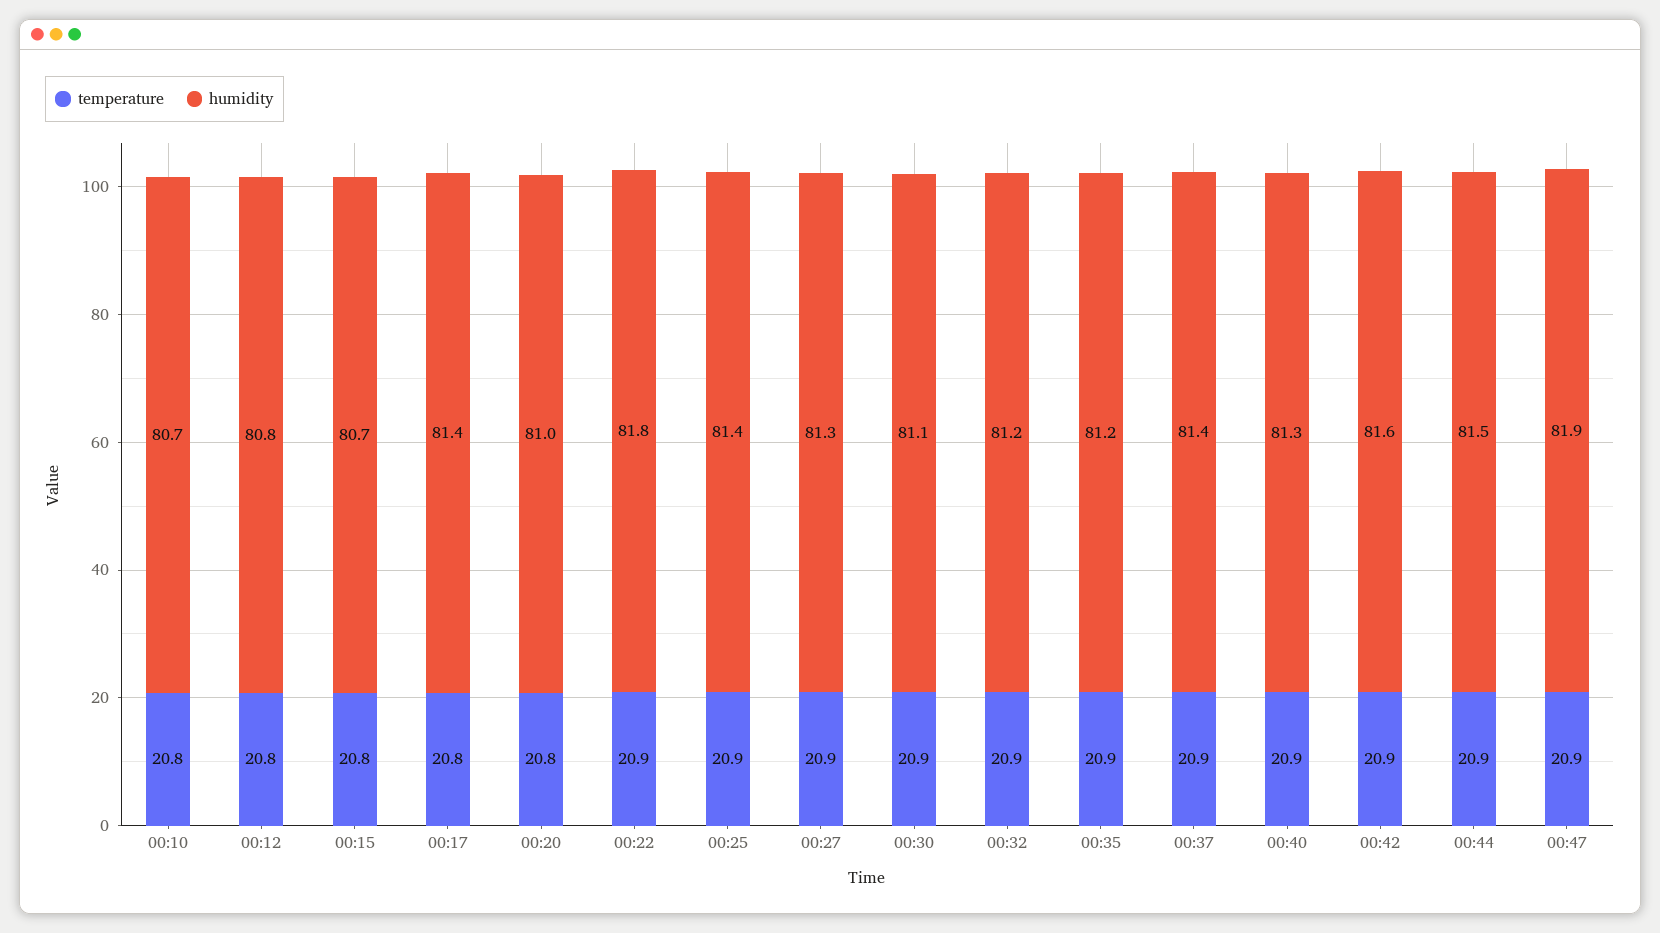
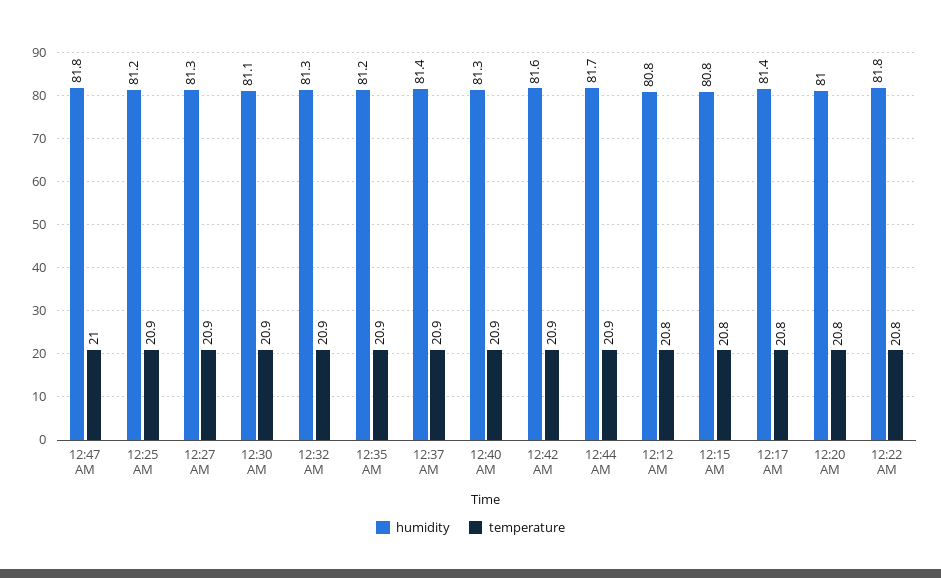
  {
    "temperature": {
-     "00:10": 20.8,
      "00:12": 20.8,
      "00:15": 20.8,
      "00:17": 20.8,
      "00:20": 20.8,
-     "00:22": 20.9,
+     "00:22": 20.8,
      "00:25": 20.9,
      "00:27": 20.9,
      "00:30": 20.9,
      "00:32": 20.9,
      "00:35": 20.9,
      "00:37": 20.9,
      "00:40": 20.9,
      "00:42": 20.9,
      "00:44": 20.9,
-     "00:47": 20.9
+     "00:47": 21
    },
    "humidity": {
-     "00:10": 80.7,
      "00:12": 80.8,
-     "00:15": 80.7,
+     "00:15": 80.8,
      "00:17": 81.4,
      "00:20": 81,
      "00:22": 81.8,
-     "00:25": 81.4,
+     "00:25": 81.2,
      "00:27": 81.3,
      "00:30": 81.1,
-     "00:32": 81.2,
+     "00:32": 81.3,
      "00:35": 81.2,
      "00:37": 81.4,
      "00:40": 81.3,
      "00:42": 81.6,
-     "00:44": 81.5,
+     "00:44": 81.7,
-     "00:47": 81.9
+     "00:47": 81.8
    }
  }

